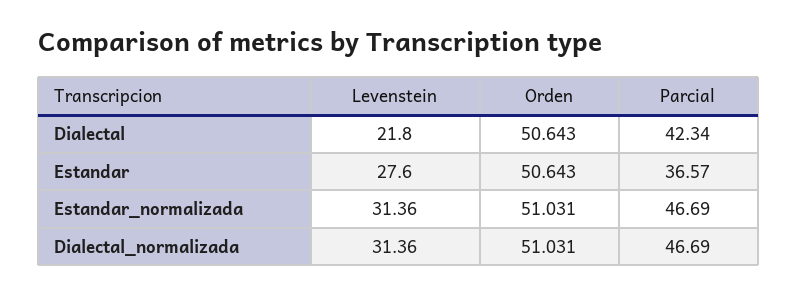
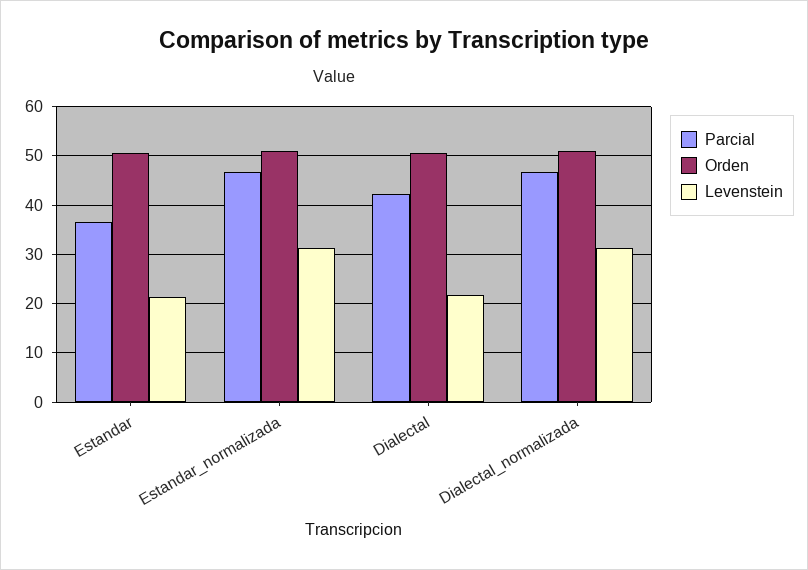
  {
    "Levenstein": {
      "Dialectal": 21.8,
-     "Estandar": 27.6,
+     "Estandar": 22,
      "Estandar_normalizada": 31.36,
      "Dialectal_normalizada": 31.36
    },
    "Orden": {
      "Dialectal": 50.643,
      "Estandar": 50.643,
      "Estandar_normalizada": 51.031,
      "Dialectal_normalizada": 51.031
    },
    "Parcial": {
      "Dialectal": 42.34,
      "Estandar": 36.57,
      "Estandar_normalizada": 46.69,
      "Dialectal_normalizada": 46.69
    }
  }

